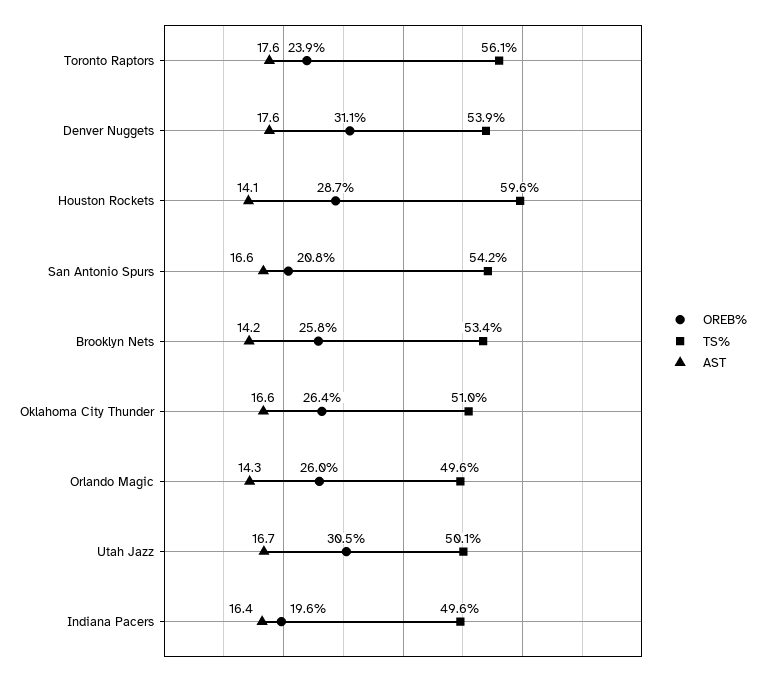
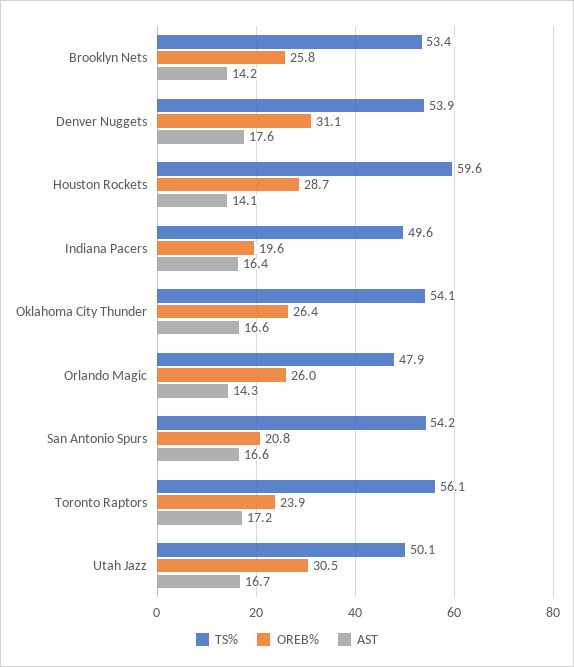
  {
    "OREB%": {
      "Toronto Raptors": 23.9,
      "Denver Nuggets": 31.1,
      "Houston Rockets": 28.7,
      "San Antonio Spurs": 20.8,
      "Brooklyn Nets": 25.8,
      "Oklahoma City Thunder": 26.4,
      "Orlando Magic": 26,
      "Utah Jazz": 30.5,
      "Indiana Pacers": 19.6
    },
    "TS%": {
      "Toronto Raptors": 56.1,
      "Denver Nuggets": 53.9,
      "Houston Rockets": 59.6,
      "San Antonio Spurs": 54.2,
      "Brooklyn Nets": 53.4,
-     "Oklahoma City Thunder": 51,
+     "Oklahoma City Thunder": 54.1,
-     "Orlando Magic": 49.6,
+     "Orlando Magic": 47.9,
      "Utah Jazz": 50.1,
      "Indiana Pacers": 49.6
    },
    "AST": {
-     "Toronto Raptors": 17.6,
+     "Toronto Raptors": 17.2,
      "Denver Nuggets": 17.6,
      "Houston Rockets": 14.1,
      "San Antonio Spurs": 16.6,
      "Brooklyn Nets": 14.2,
      "Oklahoma City Thunder": 16.6,
      "Orlando Magic": 14.3,
      "Utah Jazz": 16.7,
      "Indiana Pacers": 16.4
    }
  }

